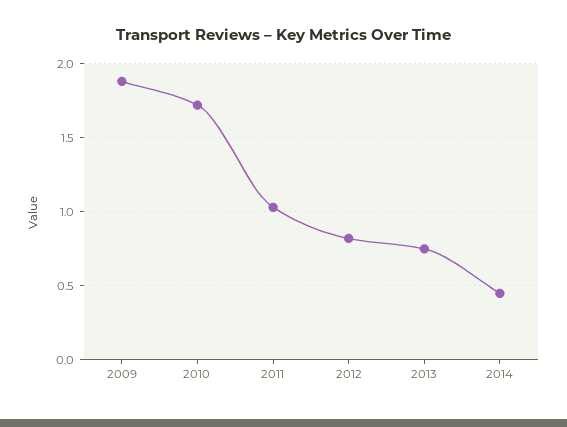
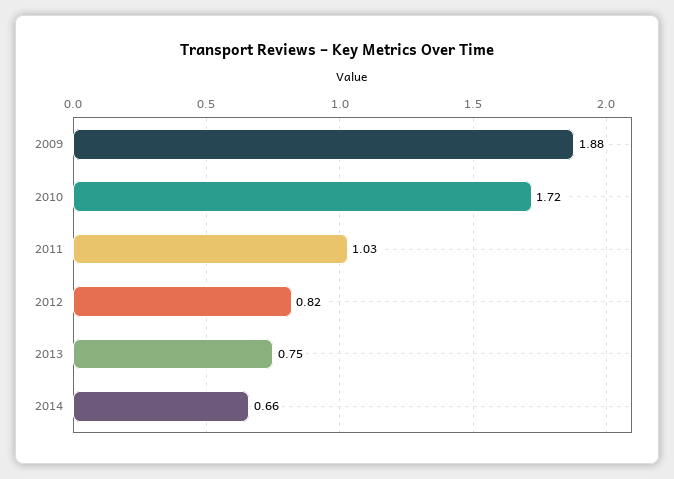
  {
    "2009": 1.88,
    "2010": 1.72,
    "2011": 1.03,
    "2012": 0.82,
    "2013": 0.75,
-   "2014": 0.45
+   "2014": 0.66
  }

